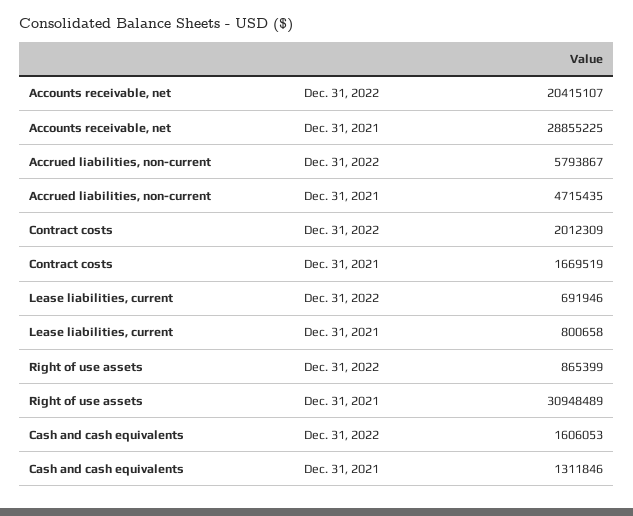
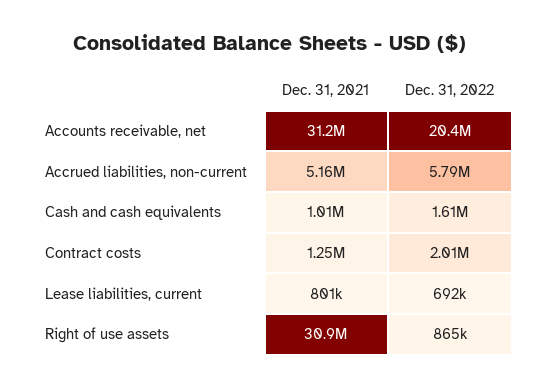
  {
    "Accounts receivable, net": {
      "Dec. 31, 2022": 20415107,
-     "Dec. 31, 2021": 28855225
+     "Dec. 31, 2021": 31200000
    },
    "Accrued liabilities, non-current": {
      "Dec. 31, 2022": 5793867,
-     "Dec. 31, 2021": 4715435
+     "Dec. 31, 2021": 5160000
    },
    "Contract costs": {
      "Dec. 31, 2022": 2012309,
-     "Dec. 31, 2021": 1669519
+     "Dec. 31, 2021": 1250000
    },
    "Lease liabilities, current": {
      "Dec. 31, 2022": 691946,
      "Dec. 31, 2021": 800658
    },
    "Right of use assets": {
      "Dec. 31, 2022": 865399,
      "Dec. 31, 2021": 30948489
    },
    "Cash and cash equivalents": {
      "Dec. 31, 2022": 1606053,
-     "Dec. 31, 2021": 1311846
+     "Dec. 31, 2021": 1010000
    }
  }

